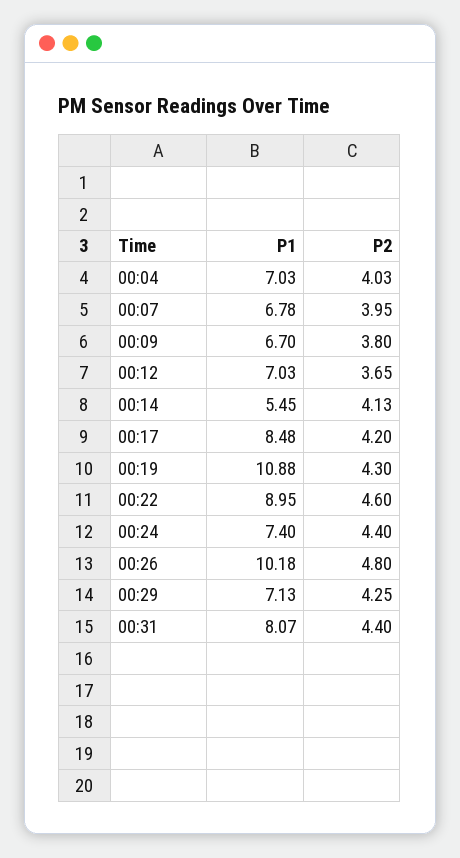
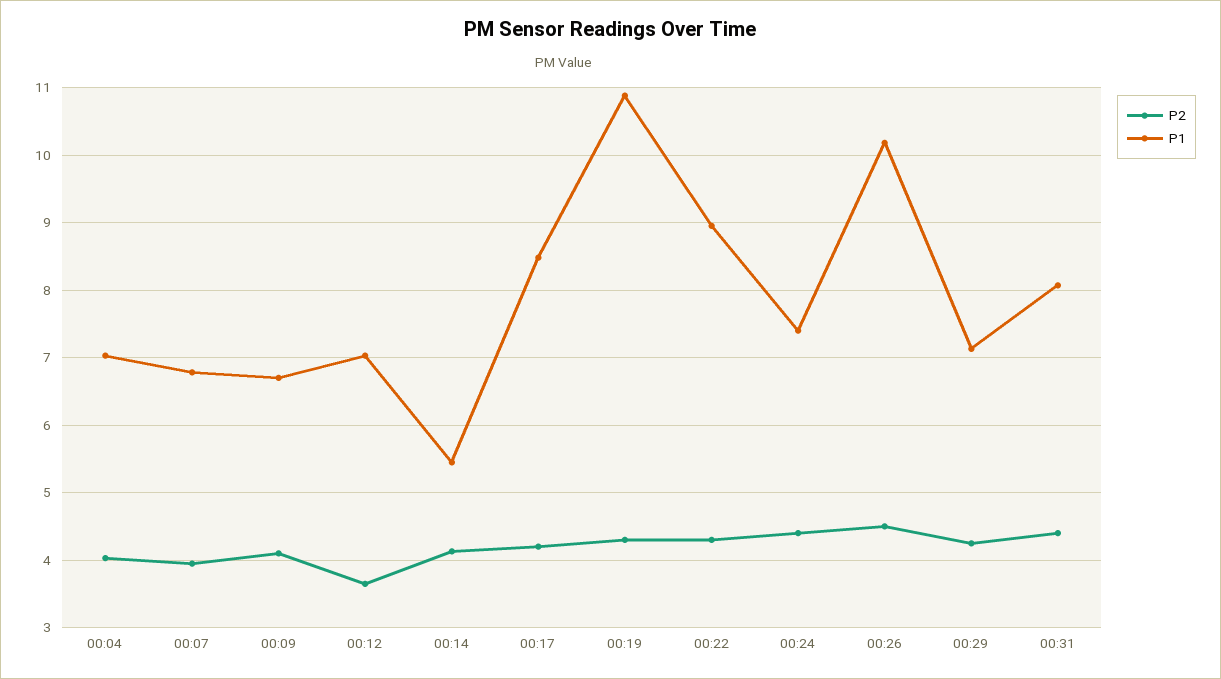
  {
    "P1": {
      "00:04": 7.03,
      "00:07": 6.78,
      "00:09": 6.7,
      "00:12": 7.03,
      "00:14": 5.45,
      "00:17": 8.48,
      "00:19": 10.88,
      "00:22": 8.95,
      "00:24": 7.4,
      "00:26": 10.18,
      "00:29": 7.13,
      "00:31": 8.07
    },
    "P2": {
      "00:04": 4.03,
      "00:07": 3.95,
-     "00:09": 3.8,
+     "00:09": 4.1,
      "00:12": 3.65,
      "00:14": 4.13,
      "00:17": 4.2,
      "00:19": 4.3,
-     "00:22": 4.6,
+     "00:22": 4.3,
      "00:24": 4.4,
-     "00:26": 4.8,
+     "00:26": 4.5,
      "00:29": 4.25,
      "00:31": 4.4
    }
  }

